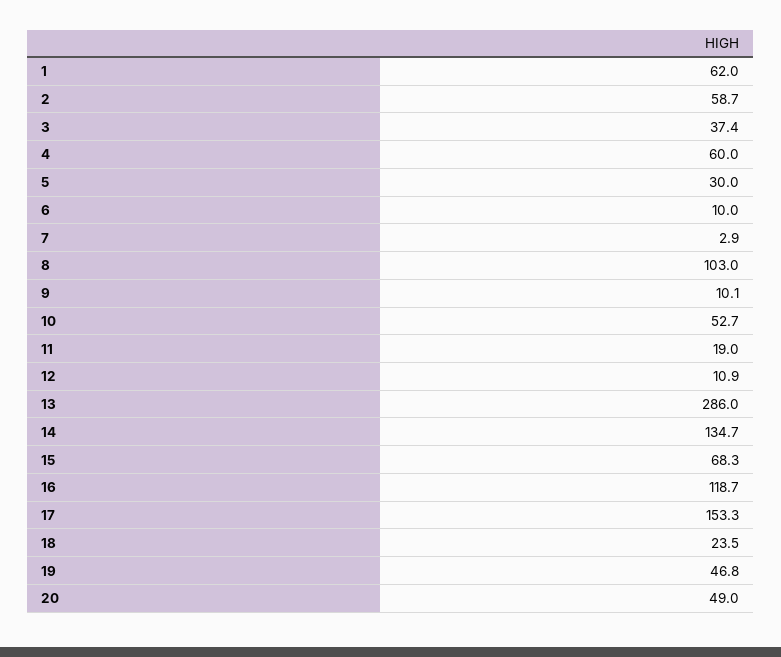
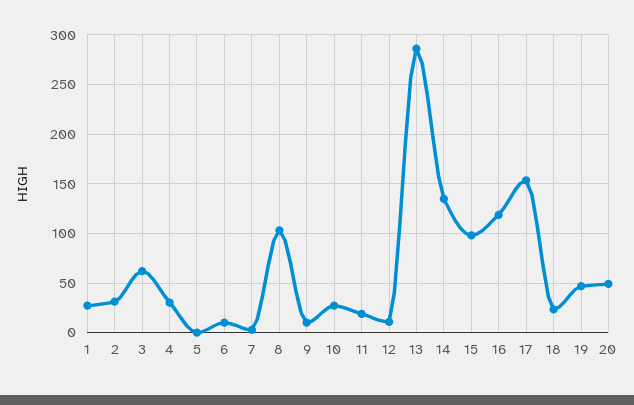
  {
-   "1": 62,
+   "1": 30,
-   "2": 58.7,
+   "2": 30,
-   "3": 37.4,
+   "3": 60,
-   "4": 60,
+   "4": 30,
-   "5": 30,
+   "5": 0,
    "6": 10,
    "7": 2.9,
    "8": 103,
    "9": 10.1,
-   "10": 52.7,
+   "10": 30,
    "11": 19,
    "12": 10.9,
    "13": 286,
    "14": 134.7,
-   "15": 68.3,
+   "15": 100,
    "16": 118.7,
    "17": 153.3,
    "18": 23.5,
    "19": 46.8,
    "20": 49
  }

